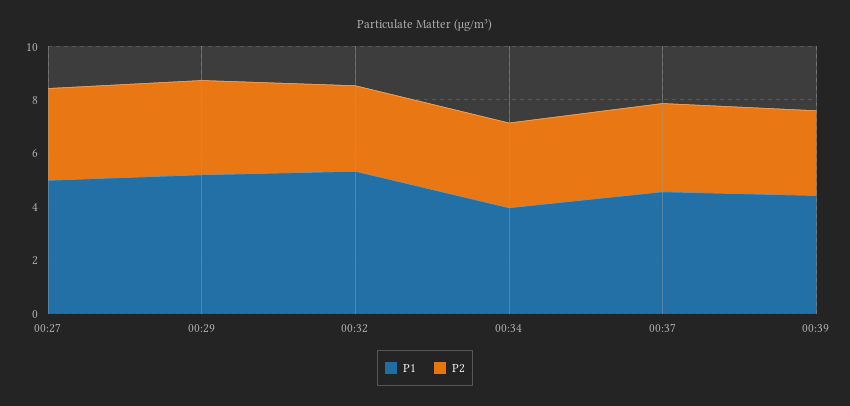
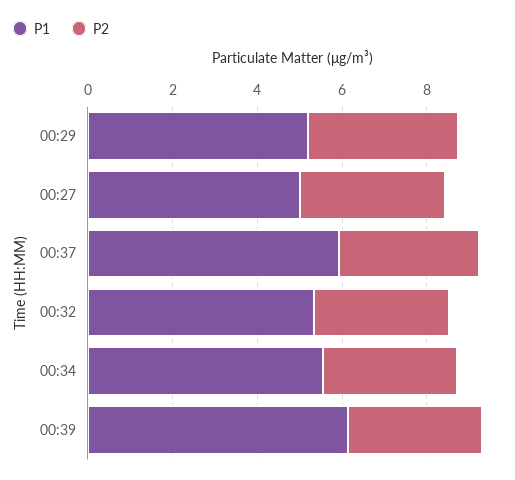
  {
    "P1": {
      "00:27": 5,
      "00:29": 5,
      "00:32": 5.5,
-     "00:34": 4,
+     "00:34": 5.5,
-     "00:37": 4.5,
+     "00:37": 6,
-     "00:39": 4.5
+     "00:39": 6
    },
    "P2": {
      "00:27": 3.5,
      "00:29": 3.5,
      "00:32": 3,
      "00:34": 3,
      "00:37": 3.5,
      "00:39": 3
    }
  }

